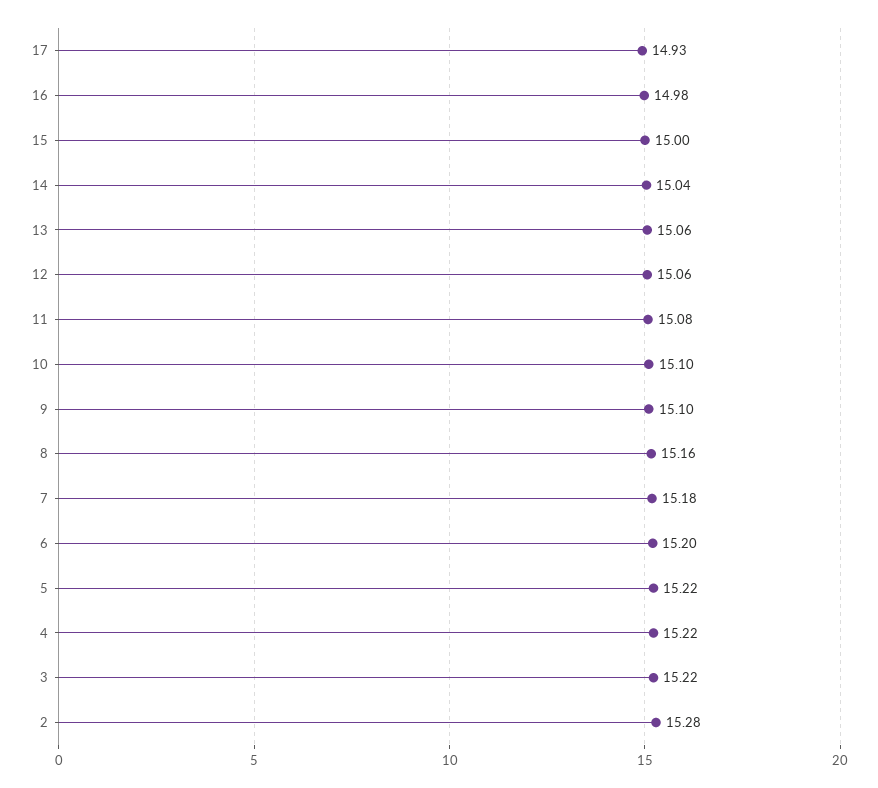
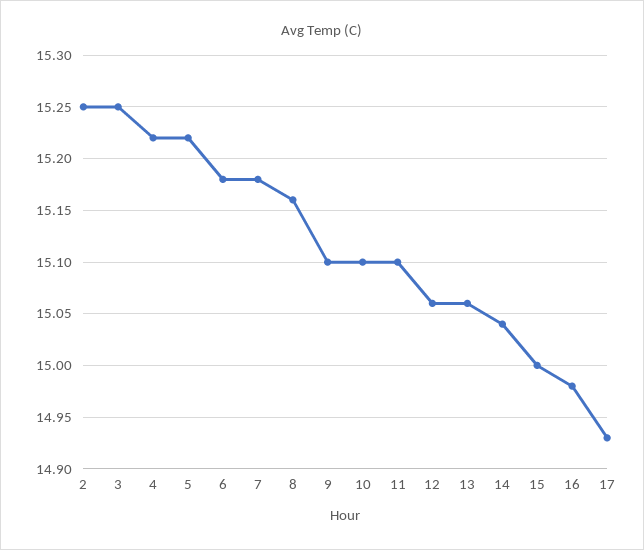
  {
    "17": 14.93,
    "16": 14.98,
    "15": 15,
    "14": 15.04,
    "13": 15.06,
    "12": 15.06,
-   "11": 15.08,
+   "11": 15.1,
    "10": 15.1,
    "9": 15.1,
    "8": 15.16,
    "7": 15.18,
-   "6": 15.2,
+   "6": 15.18,
    "5": 15.22,
    "4": 15.22,
-   "3": 15.22,
+   "3": 15.25,
-   "2": 15.28
+   "2": 15.25
  }

